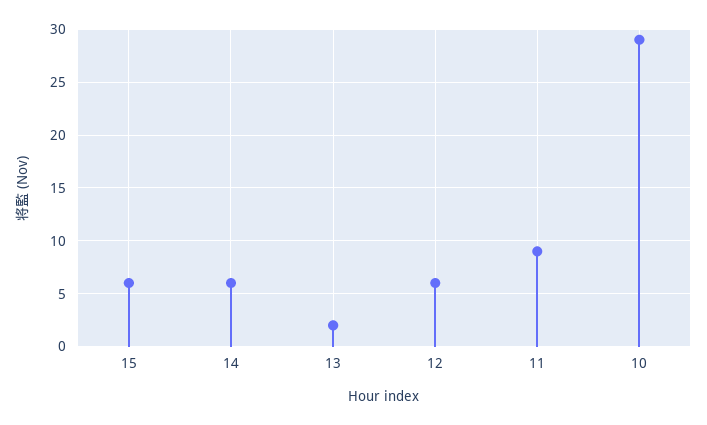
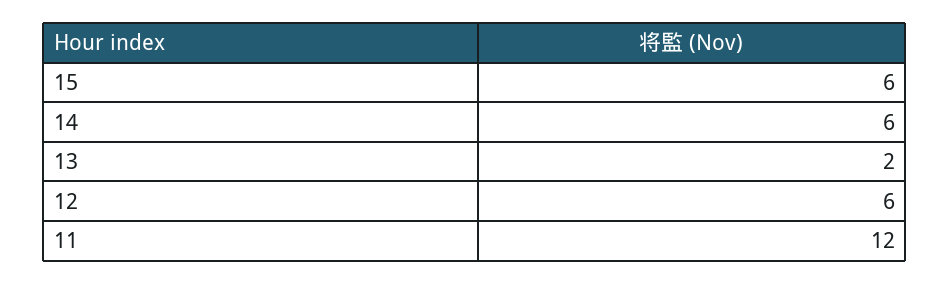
  {
    "15": 6,
    "14": 6,
    "13": 2,
    "12": 6,
-   "11": 9,
+   "11": 12
-   "10": 29
  }

